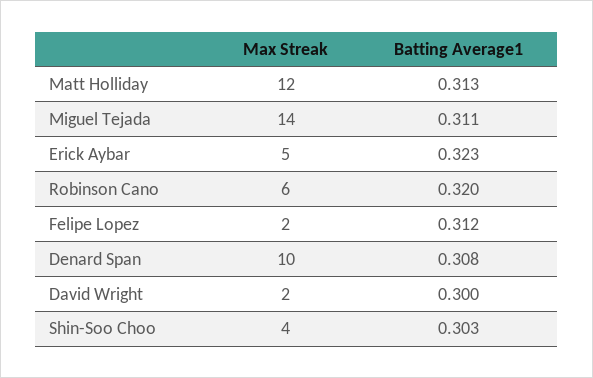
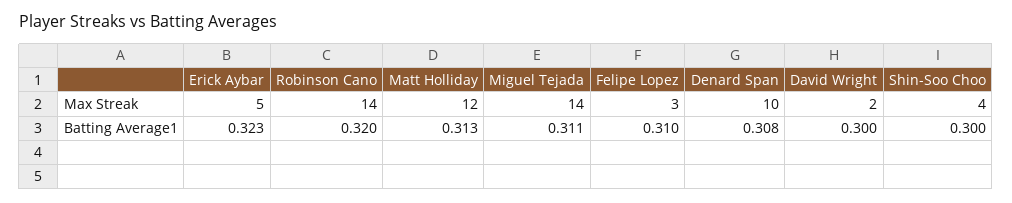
  {
    "Max Streak": {
      "Matt Holliday": 12,
      "Miguel Tejada": 14,
      "Erick Aybar": 5,
-     "Robinson Cano": 6,
+     "Robinson Cano": 14,
-     "Felipe Lopez": 2,
+     "Felipe Lopez": 3,
      "Denard Span": 10,
      "David Wright": 2,
      "Shin-Soo Choo": 4
    },
    "Batting Average1": {
      "Matt Holliday": 0.313,
      "Miguel Tejada": 0.311,
      "Erick Aybar": 0.323,
      "Robinson Cano": 0.32,
-     "Felipe Lopez": 0.312,
+     "Felipe Lopez": 0.31,
      "Denard Span": 0.308,
      "David Wright": 0.3,
-     "Shin-Soo Choo": 0.303
+     "Shin-Soo Choo": 0.3
    }
  }

